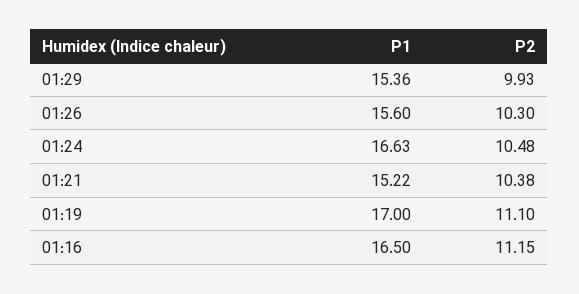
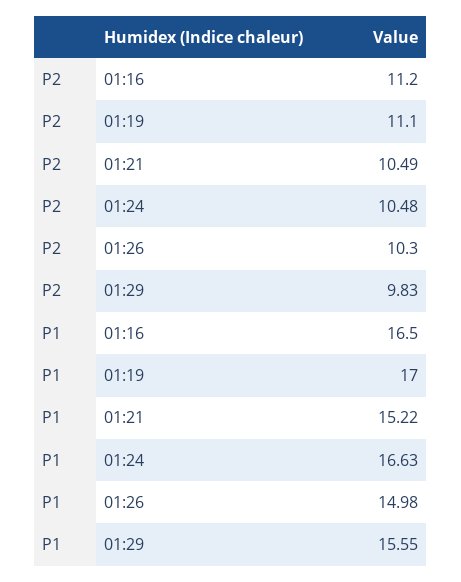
  {
    "P1": {
-     "01:29": 15.36,
+     "01:29": 15.55,
-     "01:26": 15.6,
+     "01:26": 14.98,
      "01:24": 16.63,
      "01:21": 15.22,
      "01:19": 17,
      "01:16": 16.5
    },
    "P2": {
-     "01:29": 9.93,
+     "01:29": 9.83,
      "01:26": 10.3,
      "01:24": 10.48,
-     "01:21": 10.38,
+     "01:21": 10.49,
      "01:19": 11.1,
-     "01:16": 11.15
+     "01:16": 11.2
    }
  }

